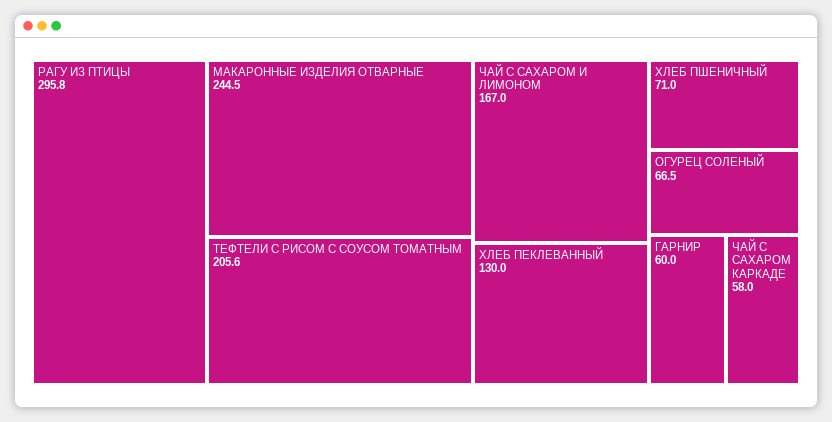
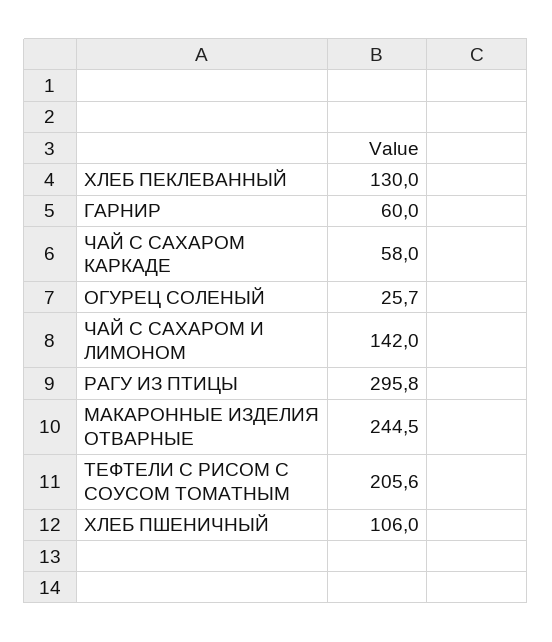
  {
    "РАГУ ИЗ ПТИЦЫ": 295.8,
    "МАКАРОННЫЕ ИЗДЕЛИЯ ОТВАРНЫЕ": 244.5,
    "ТЕФТЕЛИ С РИСОМ С СОУСОМ ТОМАТНЫМ": 205.6,
-   "ЧАЙ С САХАРОМ И ЛИМОНОМ": 167,
+   "ЧАЙ С САХАРОМ И ЛИМОНОМ": 142,
    "ХЛЕБ ПЕКЛЕВАННЫЙ": 130,
-   "ХЛЕБ ПШЕНИЧНЫЙ": 71,
+   "ХЛЕБ ПШЕНИЧНЫЙ": 106,
-   "ОГУРЕЦ СОЛЕНЫЙ": 66.5,
+   "ОГУРЕЦ СОЛЕНЫЙ": 25.7,
    "ГАРНИР": 60,
    "ЧАЙ С САХАРОМ КАРКАДЕ": 58
  }

